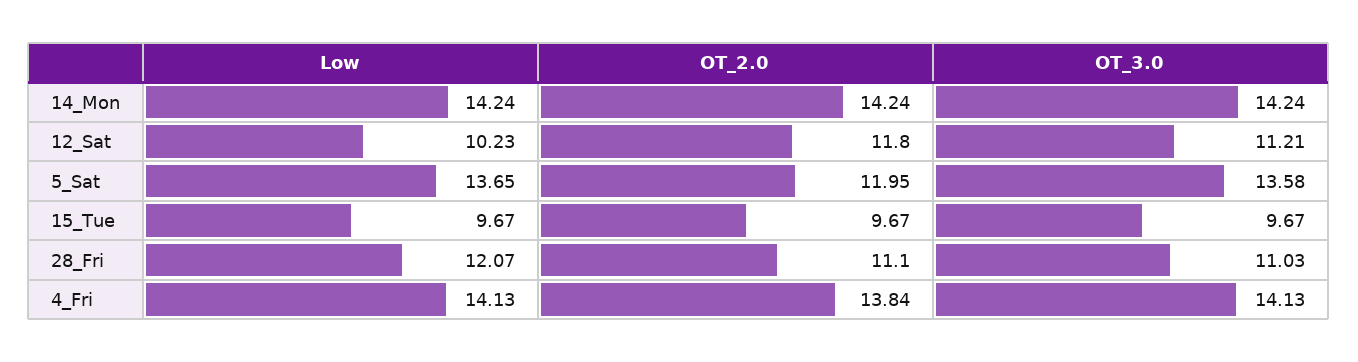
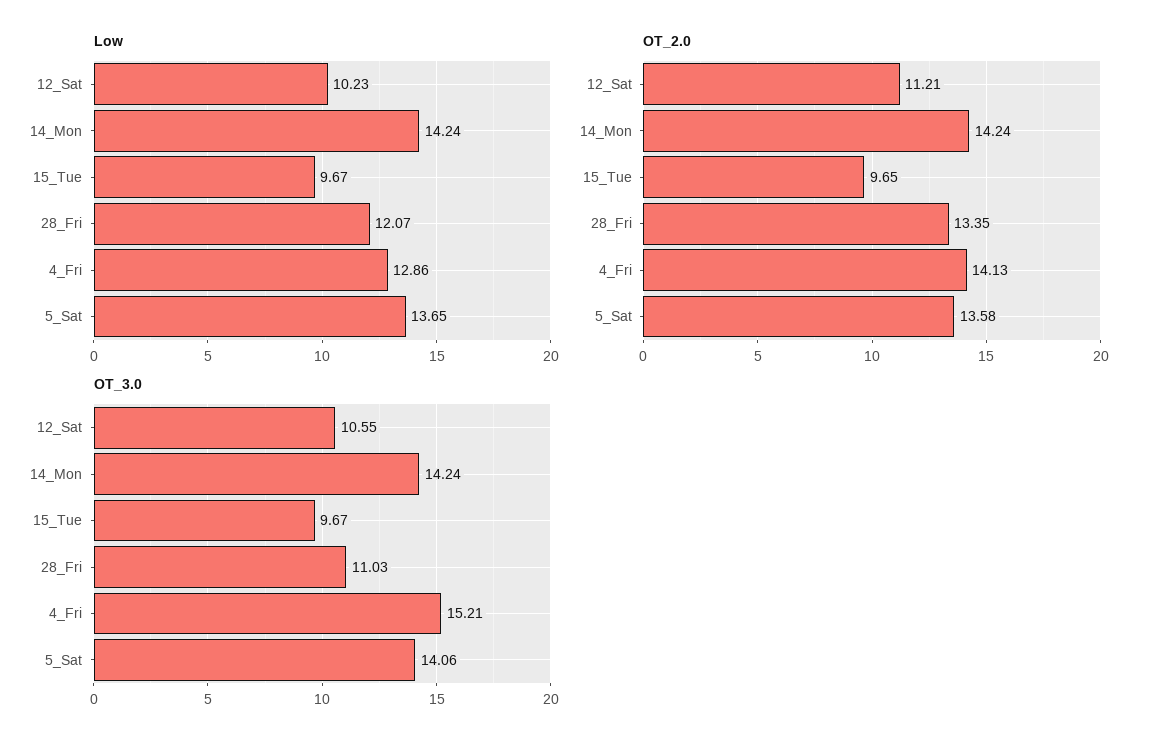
  {
    "Low": {
      "14_Mon": 14.24,
      "12_Sat": 10.23,
      "5_Sat": 13.65,
      "15_Tue": 9.67,
      "28_Fri": 12.07,
-     "4_Fri": 14.13
+     "4_Fri": 12.86
    },
    "OT_2.0": {
      "14_Mon": 14.24,
-     "12_Sat": 11.8,
+     "12_Sat": 11.21,
-     "5_Sat": 11.95,
+     "5_Sat": 13.58,
-     "15_Tue": 9.67,
+     "15_Tue": 9.65,
-     "28_Fri": 11.1,
+     "28_Fri": 13.35,
-     "4_Fri": 13.84
+     "4_Fri": 14.13
    },
    "OT_3.0": {
      "14_Mon": 14.24,
-     "12_Sat": 11.21,
+     "12_Sat": 10.55,
-     "5_Sat": 13.58,
+     "5_Sat": 14.06,
      "15_Tue": 9.67,
      "28_Fri": 11.03,
-     "4_Fri": 14.13
+     "4_Fri": 15.21
    }
  }

